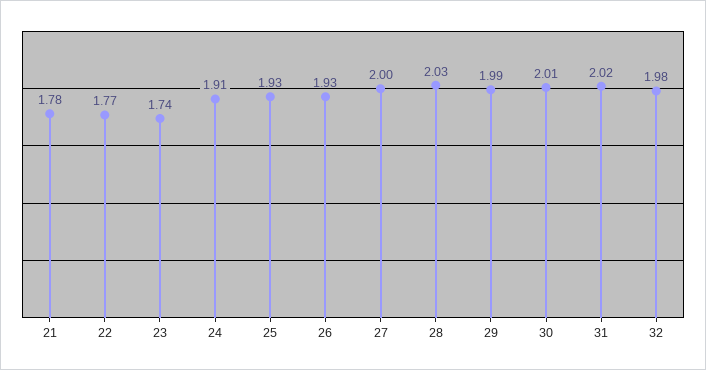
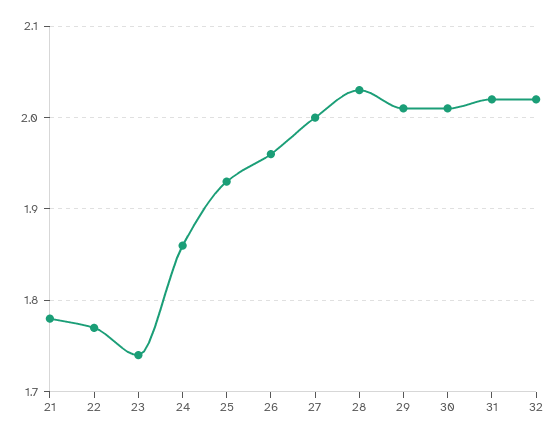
  {
    "21": 1.78,
    "22": 1.77,
    "23": 1.74,
-   "24": 1.91,
+   "24": 1.86,
    "25": 1.93,
-   "26": 1.93,
+   "26": 1.96,
    "27": 2,
    "28": 2.03,
-   "29": 1.99,
+   "29": 2.01,
    "30": 2.01,
    "31": 2.02,
-   "32": 1.98
+   "32": 2.02
  }

